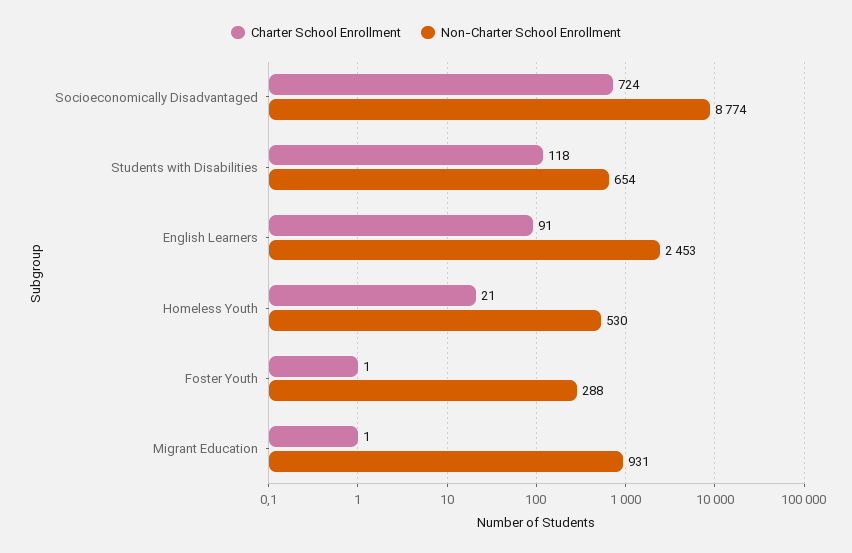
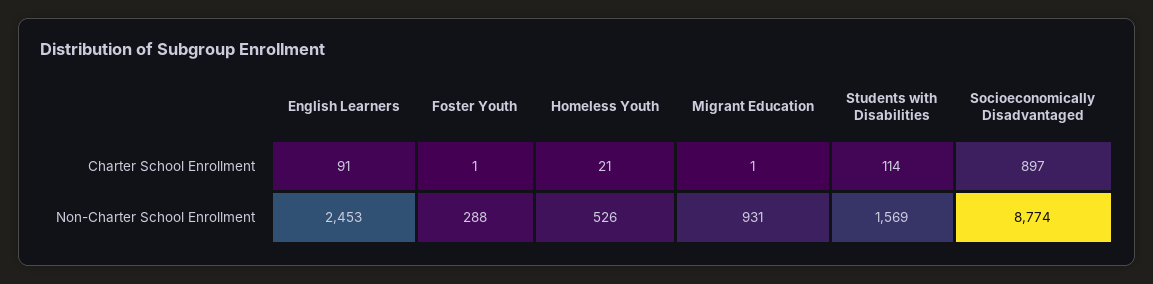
  {
    "Charter School Enrollment": {
-     "Socioeconomically Disadvantaged": 724,
+     "Socioeconomically Disadvantaged": 897,
-     "Students with Disabilities": 118,
+     "Students with Disabilities": 114,
      "English Learners": 91,
      "Homeless Youth": 21,
      "Foster Youth": 1,
      "Migrant Education": 1
    },
    "Non-Charter School Enrollment": {
      "Socioeconomically Disadvantaged": 8774,
-     "Students with Disabilities": 654,
+     "Students with Disabilities": 1569,
      "English Learners": 2453,
-     "Homeless Youth": 530,
+     "Homeless Youth": 526,
      "Foster Youth": 288,
      "Migrant Education": 931
    }
  }

